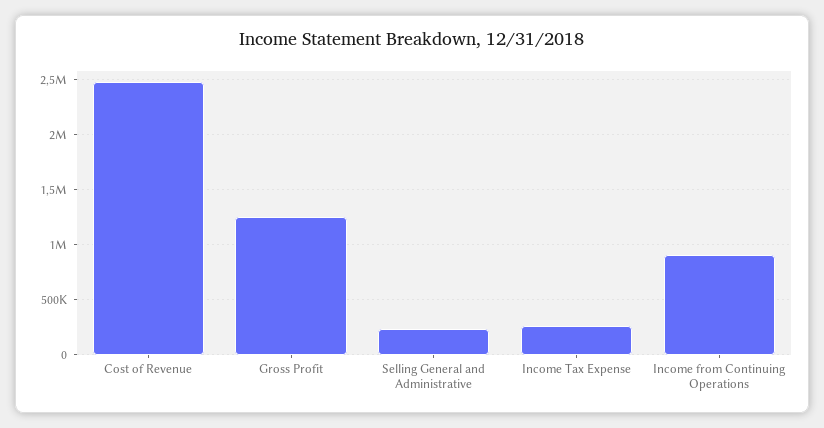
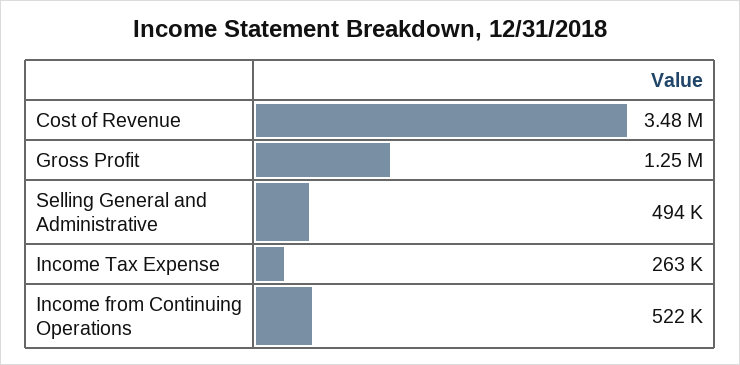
  {
-   "Cost of Revenue": 2500000,
+   "Cost of Revenue": 3480000,
    "Gross Profit": 1250000,
-   "Selling General and Administrative": 200000,
+   "Selling General and Administrative": 494000,
    "Income Tax Expense": 263000,
-   "Income from Continuing Operations": 900000
+   "Income from Continuing Operations": 522000
  }

